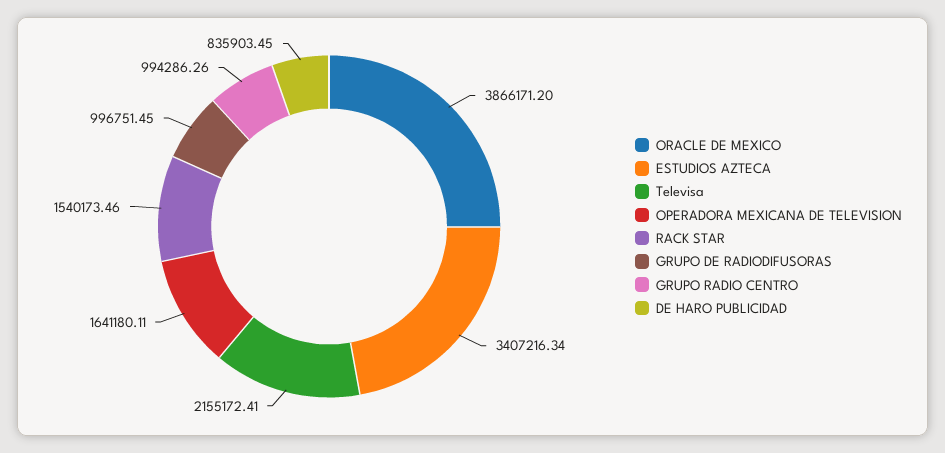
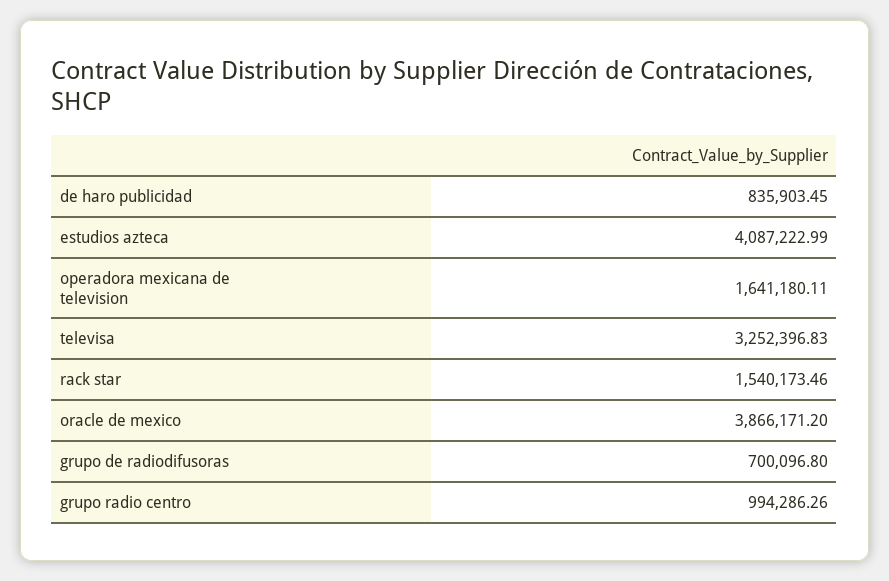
  {
    "ORACLE DE MEXICO": 3866171.2,
-   "ESTUDIOS AZTECA": 3407216.34,
+   "ESTUDIOS AZTECA": 4087222.99,
-   "Televisa": 2155172.41,
+   "Televisa": 3252396.83,
    "OPERADORA MEXICANA DE TELEVISION": 1641180.11,
    "RACK STAR": 1540173.46,
-   "GRUPO DE RADIODIFUSORAS": 996751.45,
+   "GRUPO DE RADIODIFUSORAS": 700096.8,
    "GRUPO RADIO CENTRO": 994286.26,
    "DE HARO PUBLICIDAD": 835903.45
  }

